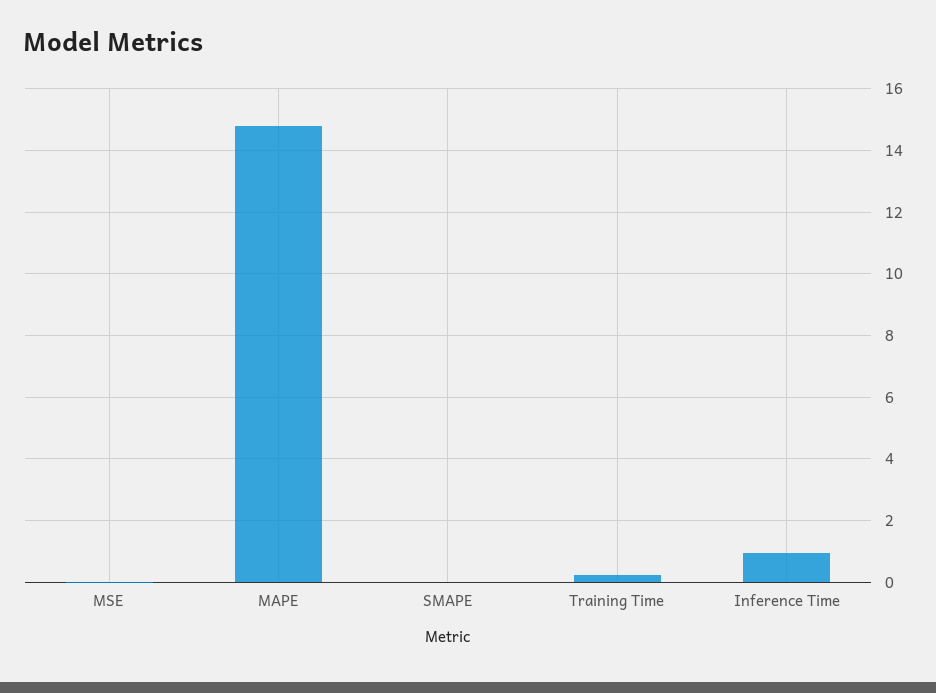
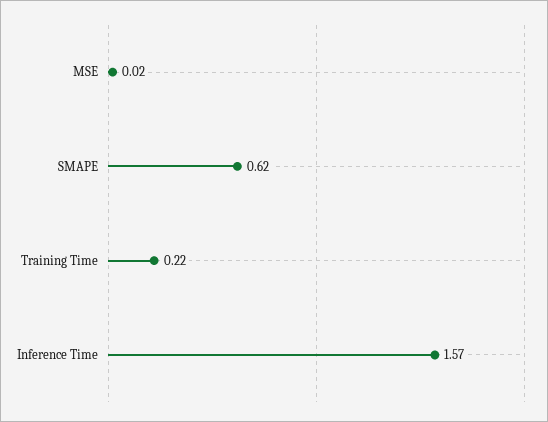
  {
    "MSE": 0.02,
-   "MAPE": 14.8,
-   "SMAPE": 0,
+   "SMAPE": 0.62,
    "Training Time": 0.22,
-   "Inference Time": 1
+   "Inference Time": 1.57
  }

